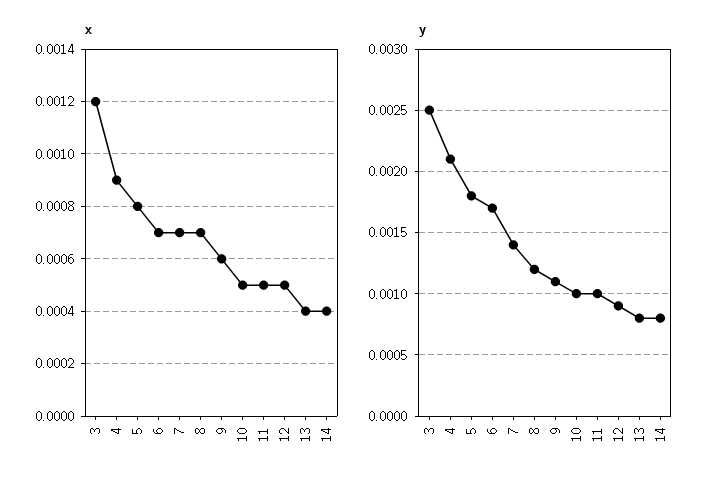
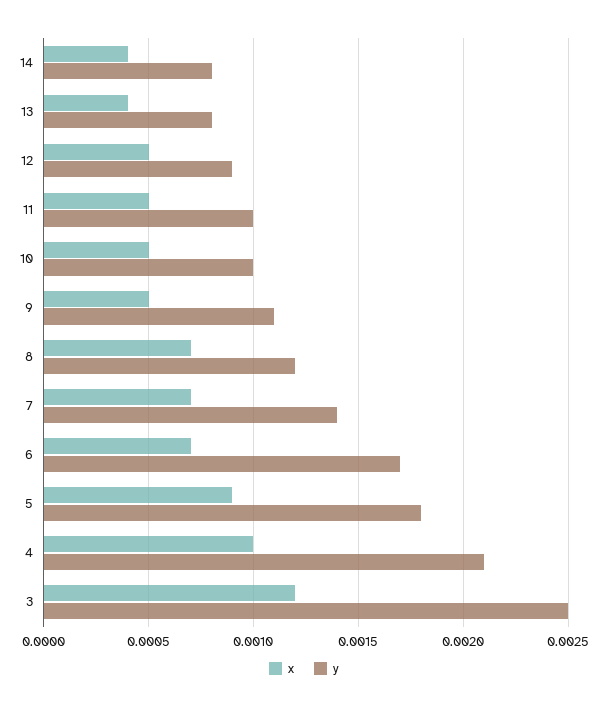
  {
    "x": {
      "3": 0.0012,
-     "4": 0.0009,
+     "4": 0.001,
-     "5": 0.0008,
+     "5": 0.0009,
      "6": 0.0007,
      "7": 0.0007,
      "8": 0.0007,
-     "9": 0.0006,
+     "9": 0.0005,
      "10": 0.0005,
      "11": 0.0005,
      "12": 0.0005,
      "13": 0.0004,
      "14": 0.0004
    },
    "y": {
      "3": 0.0025,
      "4": 0.0021,
      "5": 0.0018,
      "6": 0.0017,
      "7": 0.0014,
      "8": 0.0012,
      "9": 0.0011,
      "10": 0.001,
      "11": 0.001,
      "12": 0.0009,
      "13": 0.0008,
      "14": 0.0008
    }
  }

